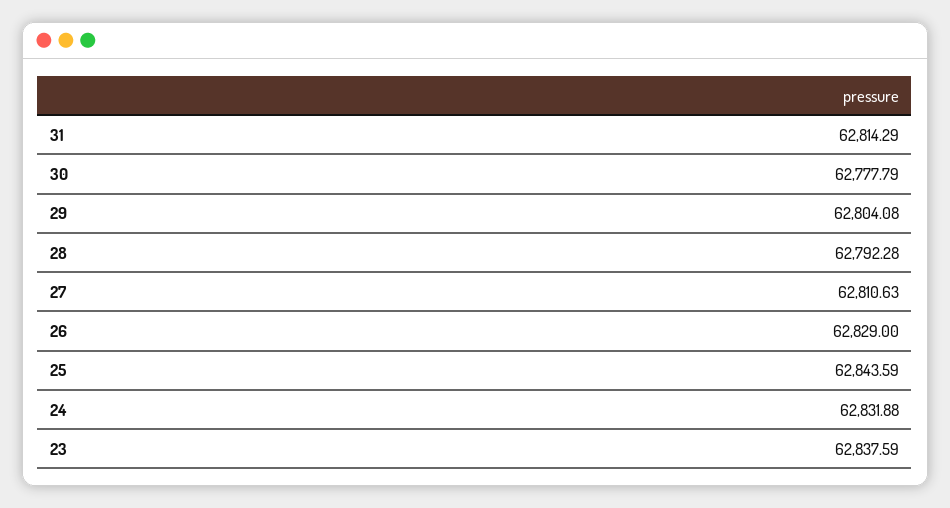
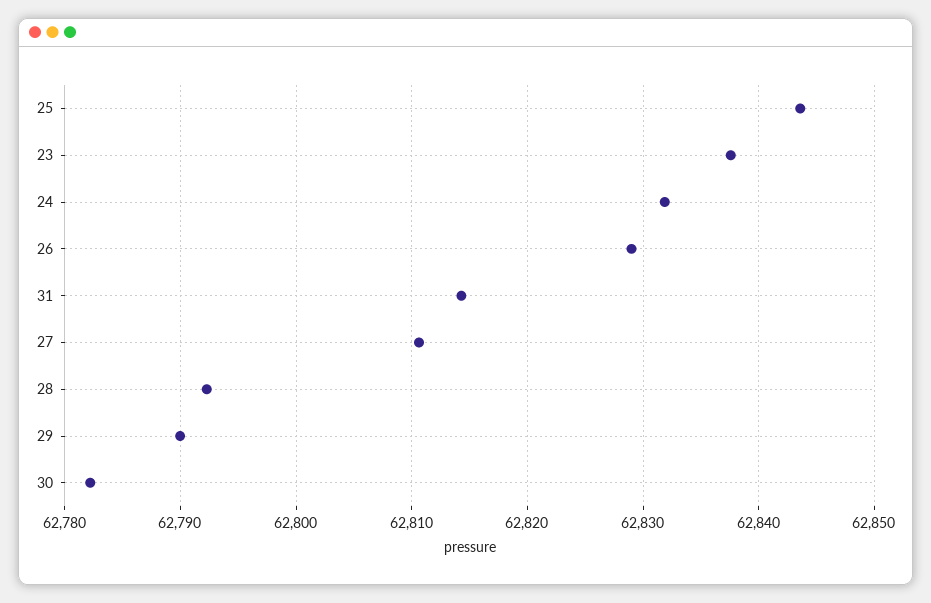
  {
    "31": 62814.29,
-   "30": 62777.79,
+   "30": 62782,
-   "29": 62804.08,
+   "29": 62790,
    "28": 62792.28,
    "27": 62810.63,
    "26": 62829,
    "25": 62843.59,
    "24": 62831.88,
    "23": 62837.59
  }

